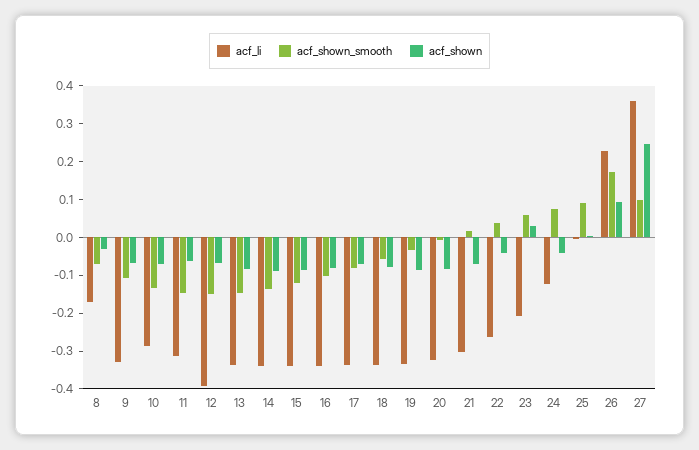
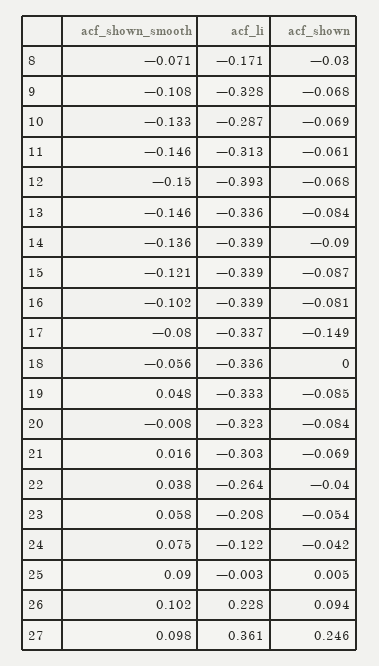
  {
    "acf_li": {
      "8": -0.171,
      "9": -0.328,
      "10": -0.287,
      "11": -0.313,
      "12": -0.393,
      "13": -0.336,
      "14": -0.339,
      "15": -0.339,
      "16": -0.339,
      "17": -0.337,
      "18": -0.336,
      "19": -0.333,
      "20": -0.323,
      "21": -0.303,
      "22": -0.264,
      "23": -0.208,
      "24": -0.122,
      "25": -0.003,
      "26": 0.228,
      "27": 0.361
    },
    "acf_shown_smooth": {
      "8": -0.071,
      "9": -0.108,
      "10": -0.133,
      "11": -0.146,
      "12": -0.15,
      "13": -0.146,
      "14": -0.136,
      "15": -0.121,
      "16": -0.102,
      "17": -0.08,
      "18": -0.056,
-     "19": -0.025,
+     "19": 0.048,
      "20": -0.008,
      "21": 0.016,
      "22": 0.038,
      "23": 0.058,
      "24": 0.075,
      "25": 0.09,
-     "26": 0.175,
+     "26": 0.102,
      "27": 0.098
    },
    "acf_shown": {
      "8": -0.03,
      "9": -0.068,
      "10": -0.069,
      "11": -0.061,
      "12": -0.068,
      "13": -0.084,
      "14": -0.09,
      "15": -0.087,
      "16": -0.081,
-     "17": -0.075,
+     "17": -0.149,
-     "18": -0.075,
+     "18": 0,
      "19": -0.085,
      "20": -0.084,
      "21": -0.069,
      "22": -0.04,
-     "23": 0.025,
+     "23": -0.054,
      "24": -0.042,
      "25": 0.005,
      "26": 0.094,
      "27": 0.246
    }
  }

